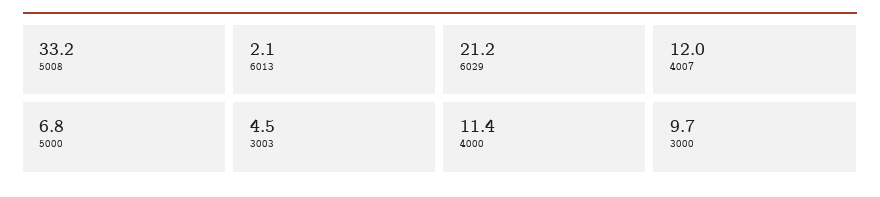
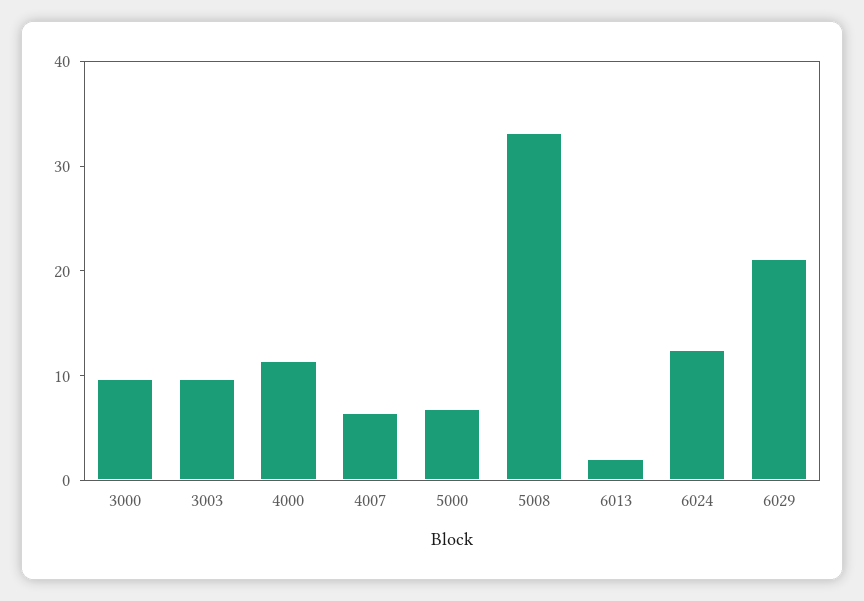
  {
    "5008": 33.2,
    "6013": 2.1,
    "6029": 21.2,
-   "4007": 12,
+   "4007": 6,
    "5000": 6.8,
-   "3003": 4.5,
+   "3003": 10,
    "4000": 11.4,
-   "3000": 9.7
+   "3000": 9.7,
+   "6024": 12
  }

